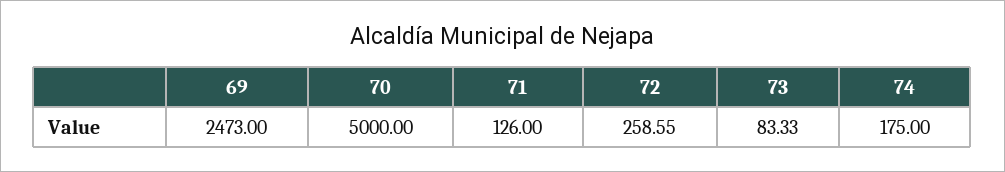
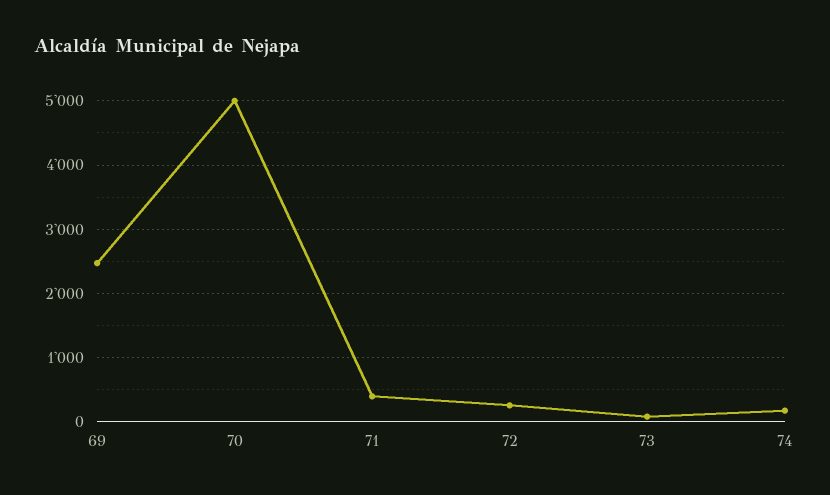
  {
    "69": 2473,
    "70": 5000,
-   "71": 126,
+   "71": 400,
    "72": 258.55,
    "73": 83.33,
    "74": 175
  }

